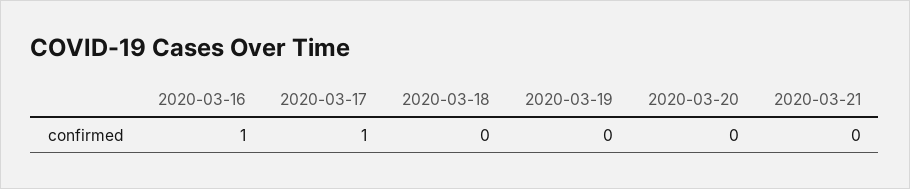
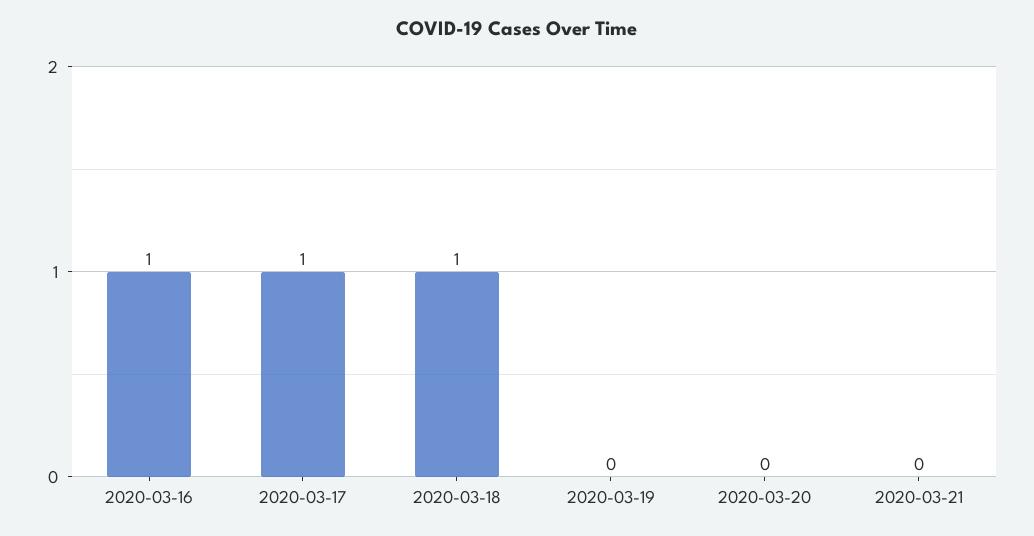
  {
    "2020-03-16": 1,
    "2020-03-17": 1,
-   "2020-03-18": 0,
+   "2020-03-18": 1,
    "2020-03-19": 0,
    "2020-03-20": 0,
    "2020-03-21": 0
  }

